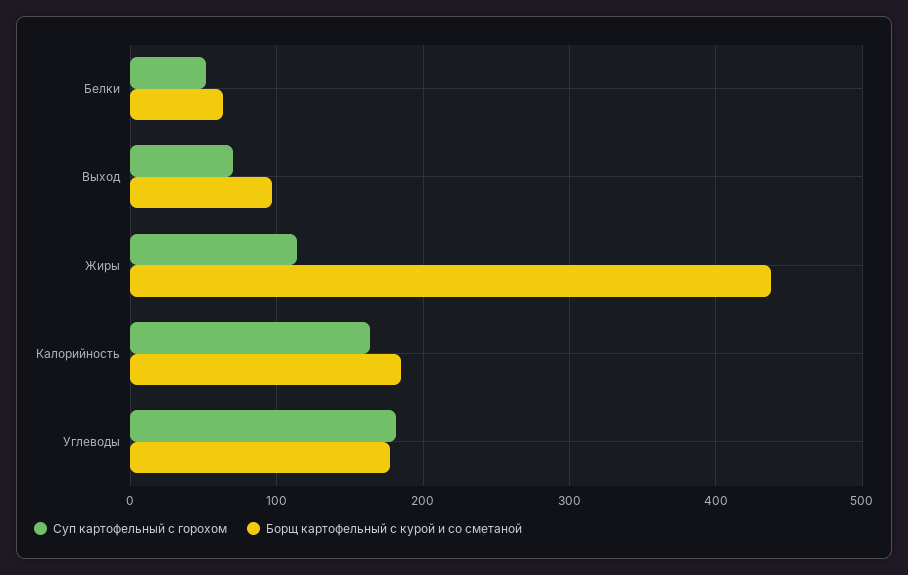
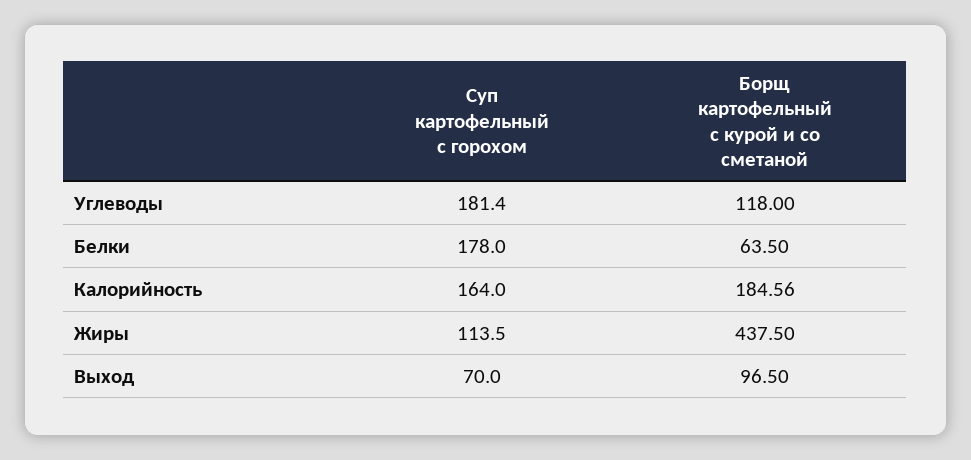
  {
    "Суп картофельный с горохом": {
-     "Белки": 50,
+     "Белки": 178,
      "Выход": 70,
      "Жиры": 113.5,
      "Калорийность": 164,
      "Углеводы": 181.4
    },
    "Борщ картофельный с курой и со сметаной": {
      "Белки": 63.5,
      "Выход": 96.5,
      "Жиры": 437.5,
      "Калорийность": 184.56,
-     "Углеводы": 180
+     "Углеводы": 118
    }
  }

